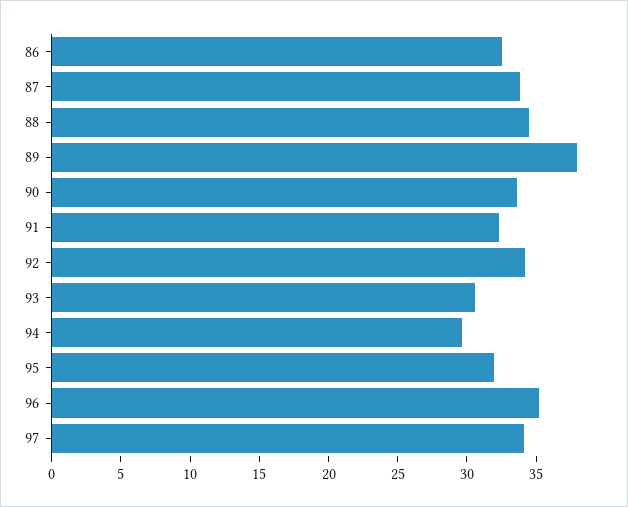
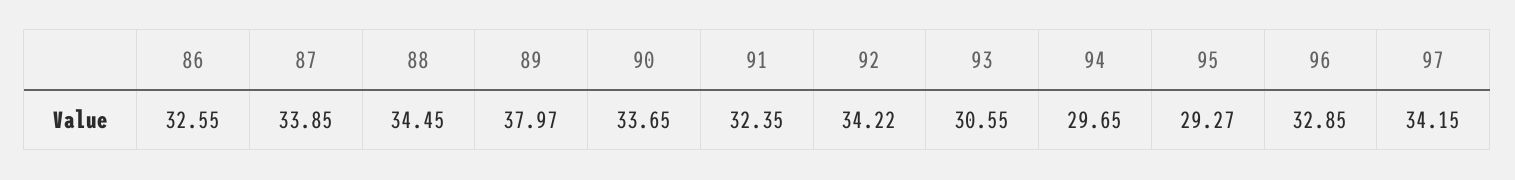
  {
    "86": 32.55,
    "87": 33.85,
    "88": 34.45,
    "89": 37.97,
    "90": 33.65,
    "91": 32.35,
    "92": 34.22,
    "93": 30.55,
    "94": 29.65,
-   "95": 32,
+   "95": 29.27,
-   "96": 35,
+   "96": 32.85,
    "97": 34.15
  }

